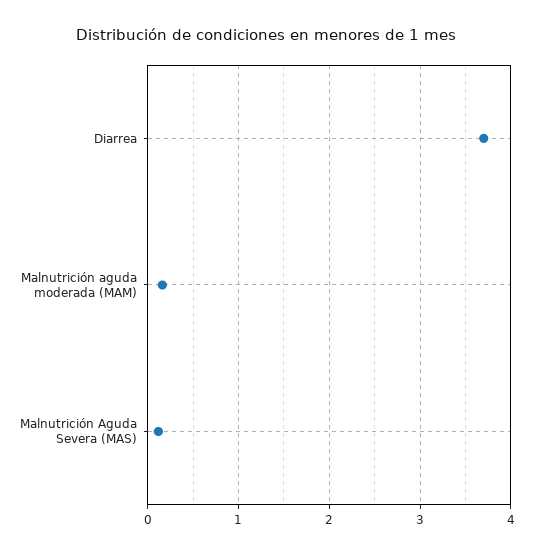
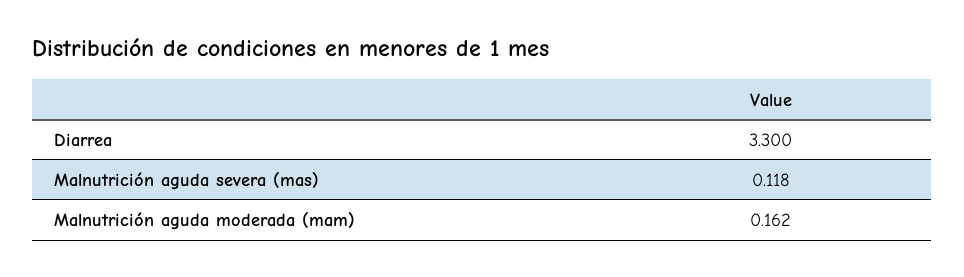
  {
-   "Diarrea": 3.7,
+   "Diarrea": 3.3,
    "Malnutrición aguda moderada (MAM)": 0.162,
    "Malnutrición Aguda Severa (MAS)": 0.118
  }

